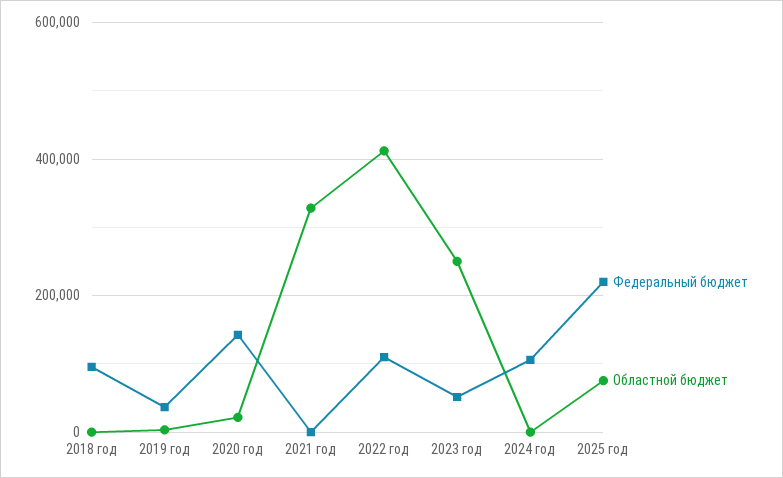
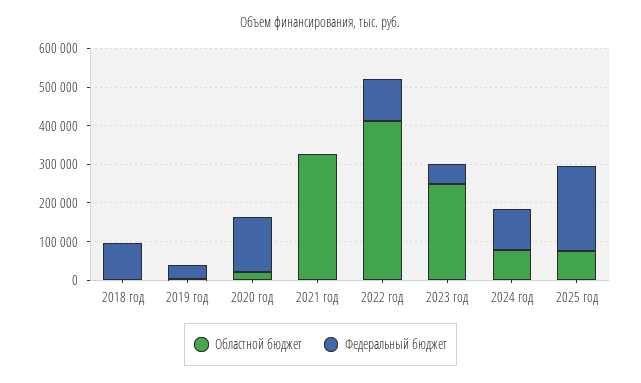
  {
    "Федеральный бюджет": {
      "2018 год": 100000,
      "2019 год": 40000,
      "2020 год": 140000,
      "2021 год": 0,
      "2022 год": 100000,
      "2023 год": 60000,
      "2024 год": 100000,
      "2025 год": 220000
    },
    "Областной бюджет": {
      "2018 год": 0,
      "2019 год": 0,
      "2020 год": 20000,
      "2021 год": 320000,
      "2022 год": 420000,
      "2023 год": 260000,
-     "2024 год": 0,
+     "2024 год": 75000,
      "2025 год": 80000
    }
  }

